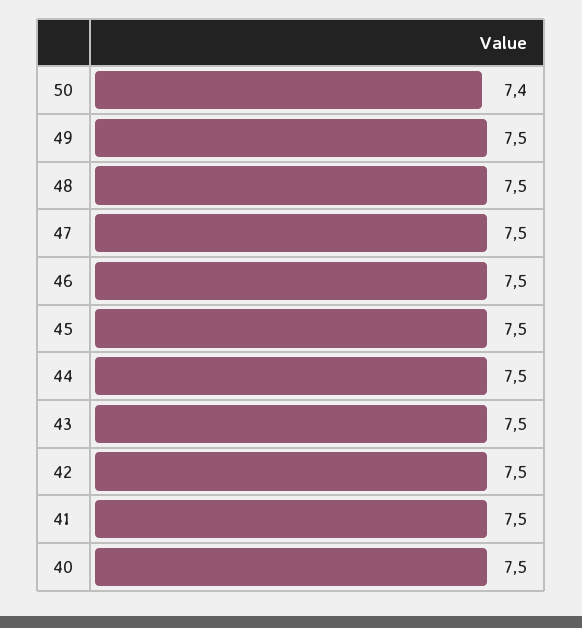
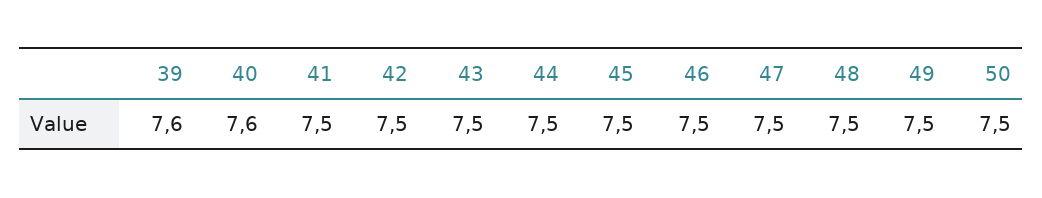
  {
-   "50": 7.4,
+   "50": 7.5,
    "49": 7.5,
    "48": 7.5,
    "47": 7.5,
    "46": 7.5,
    "45": 7.5,
    "44": 7.5,
    "43": 7.5,
    "42": 7.5,
    "41": 7.5,
-   "40": 7.5
+   "40": 7.6,
+   "39": 7.6
  }

